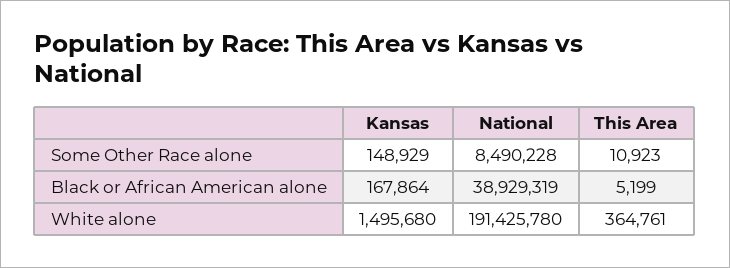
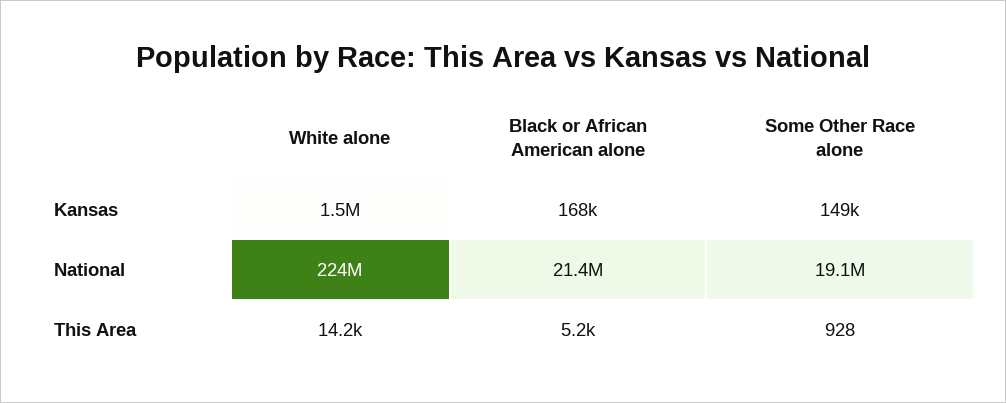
  {
    "Kansas": {
      "Some Other Race alone": 148929,
      "Black or African American alone": 167864,
      "White alone": 1495680
    },
    "National": {
-     "Some Other Race alone": 8490228,
+     "Some Other Race alone": 19100000,
-     "Black or African American alone": 38929319,
+     "Black or African American alone": 21400000,
-     "White alone": 191425780
+     "White alone": 224000000
    },
    "This Area": {
-     "Some Other Race alone": 10923,
+     "Some Other Race alone": 928,
      "Black or African American alone": 5199,
-     "White alone": 364761
+     "White alone": 14200
    }
  }

